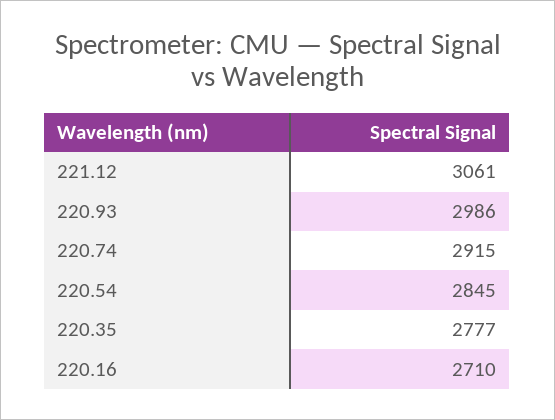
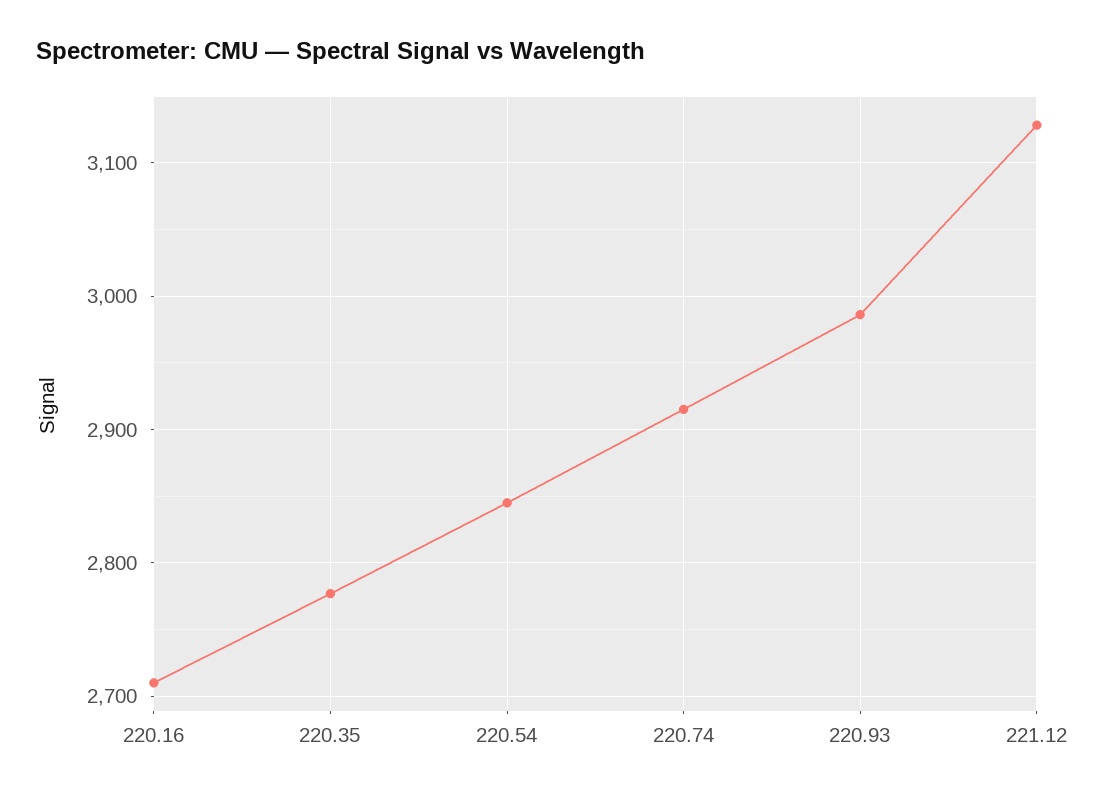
  {
-   "221.12": 3061,
+   "221.12": 3130,
    "220.93": 2986,
    "220.74": 2915,
    "220.54": 2845,
    "220.35": 2777,
    "220.16": 2710
  }

